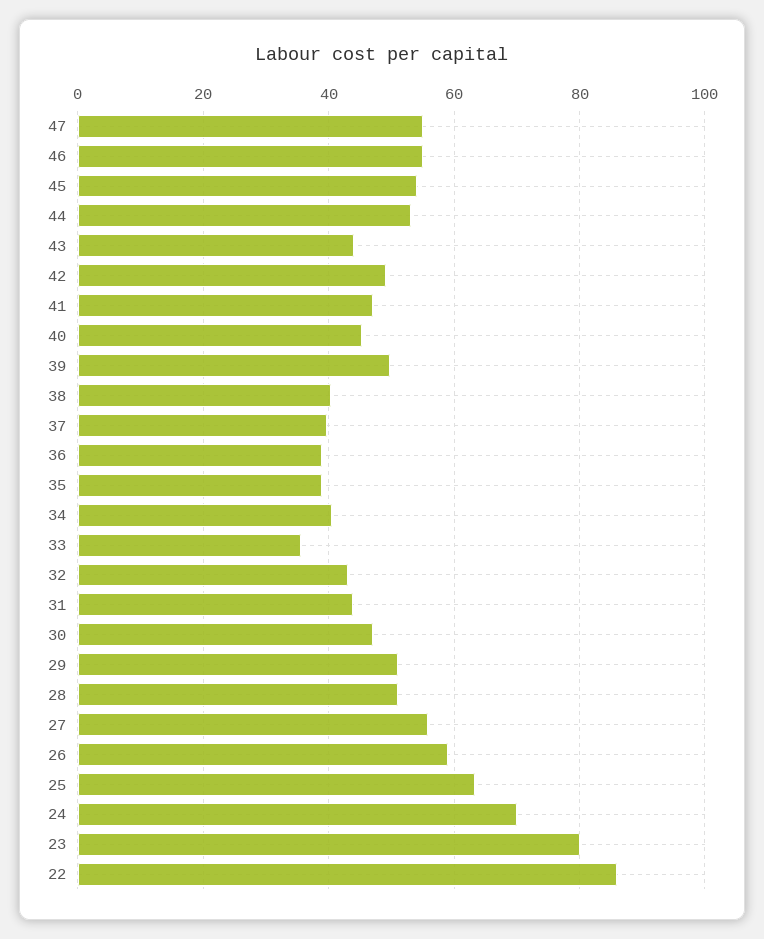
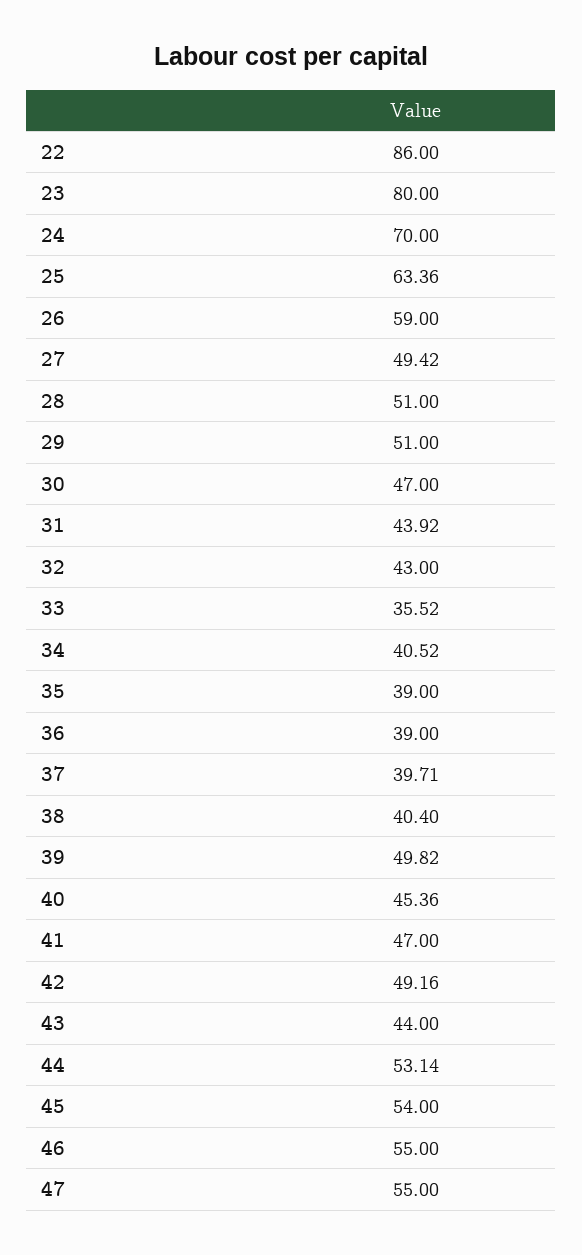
  {
    "47": 55,
    "46": 55,
    "45": 54,
    "44": 53.14,
    "43": 44,
    "42": 49.16,
    "41": 47,
    "40": 45.36,
    "39": 49.82,
    "38": 40.4,
    "37": 39.71,
    "36": 39,
    "35": 39,
    "34": 40.52,
    "33": 35.52,
    "32": 43,
    "31": 43.92,
    "30": 47,
    "29": 51,
    "28": 51,
-   "27": 56,
+   "27": 49.42,
    "26": 59,
    "25": 63.36,
    "24": 70,
    "23": 80,
    "22": 86
  }

